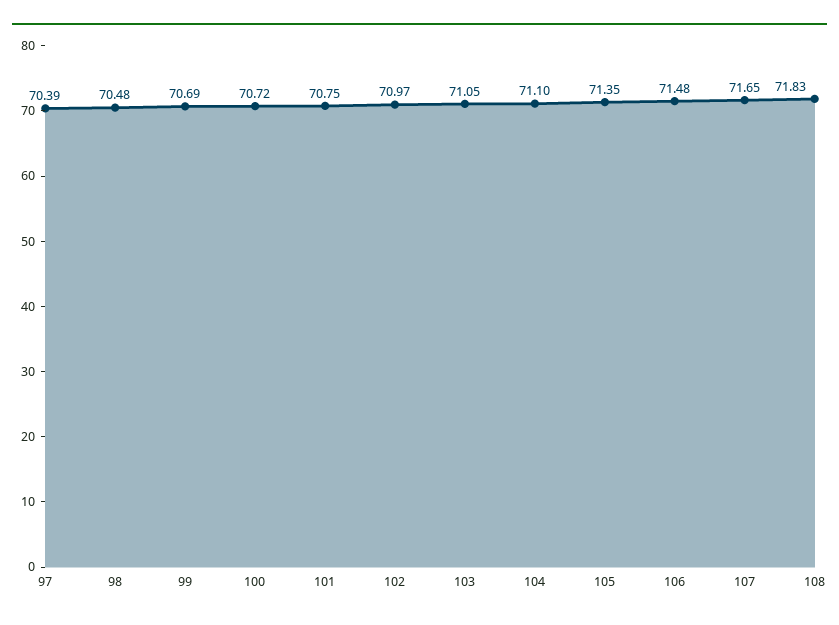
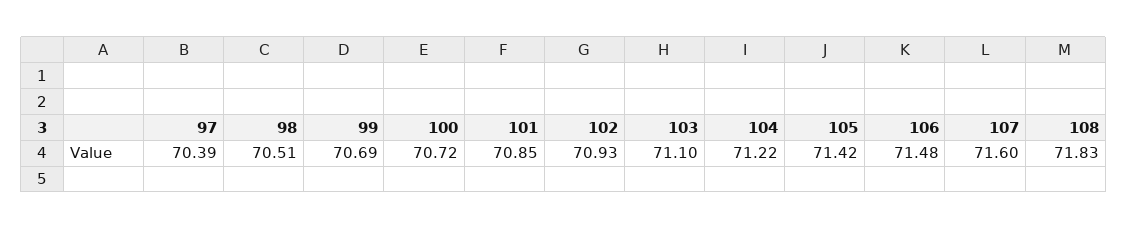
  {
    "97": 70.39,
-   "98": 70.48,
+   "98": 70.51,
    "99": 70.69,
    "100": 70.72,
-   "101": 70.75,
+   "101": 70.85,
-   "102": 70.97,
+   "102": 70.93,
-   "103": 71.05,
+   "103": 71.1,
-   "104": 71.1,
+   "104": 71.22,
-   "105": 71.35,
+   "105": 71.42,
    "106": 71.48,
-   "107": 71.65,
+   "107": 71.6,
    "108": 71.83
  }

